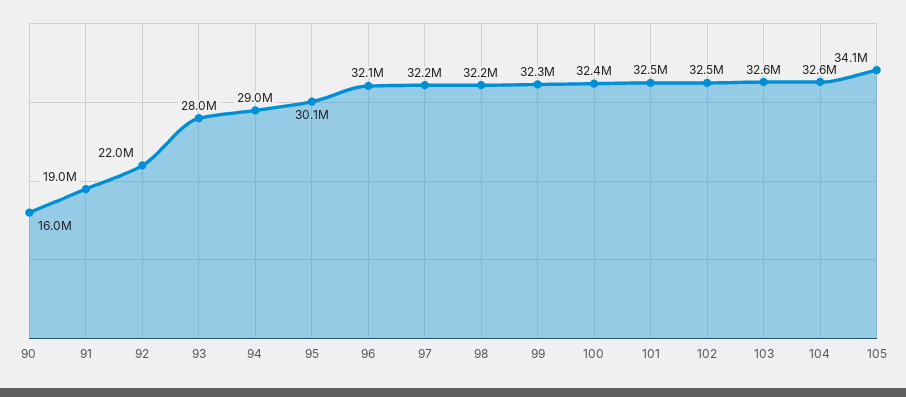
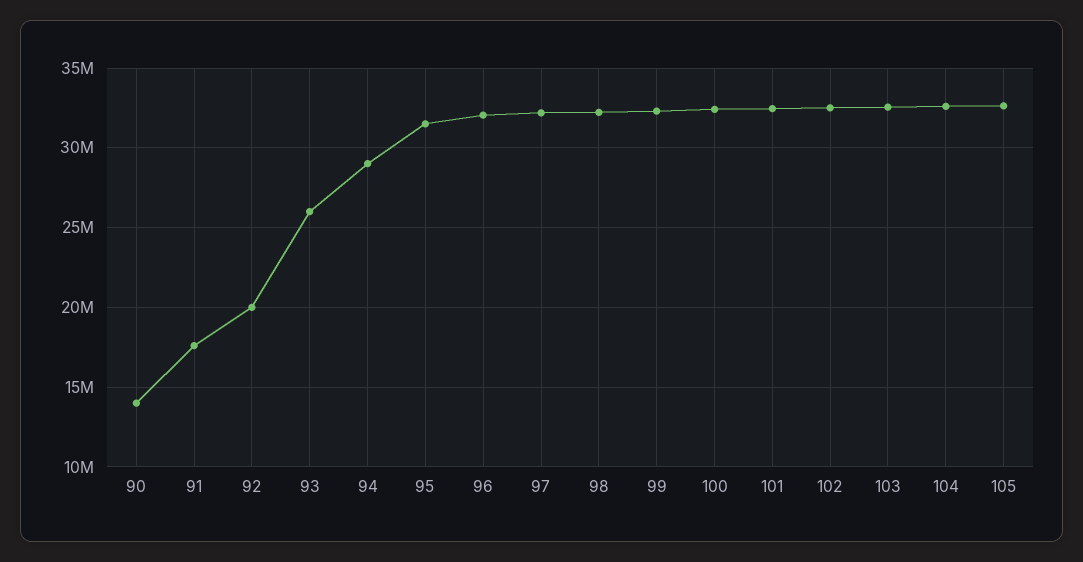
  {
-   "90": 16000000,
+   "90": 14000000,
-   "91": 19000000,
+   "91": 17500000,
-   "92": 22000000,
+   "92": 20000000,
-   "93": 28000000,
+   "93": 26000000,
    "94": 29000000,
-   "95": 30100000,
+   "95": 31500000,
    "96": 32100000,
    "97": 32200000,
    "98": 32200000,
    "99": 32300000,
    "100": 32400000,
    "101": 32500000,
    "102": 32500000,
    "103": 32600000,
    "104": 32600000,
-   "105": 34100000
+   "105": 32500000
  }

